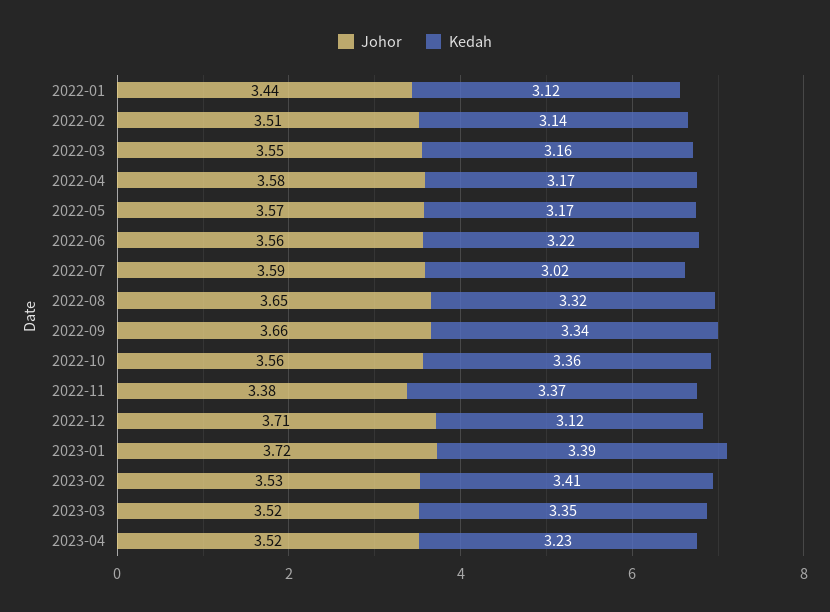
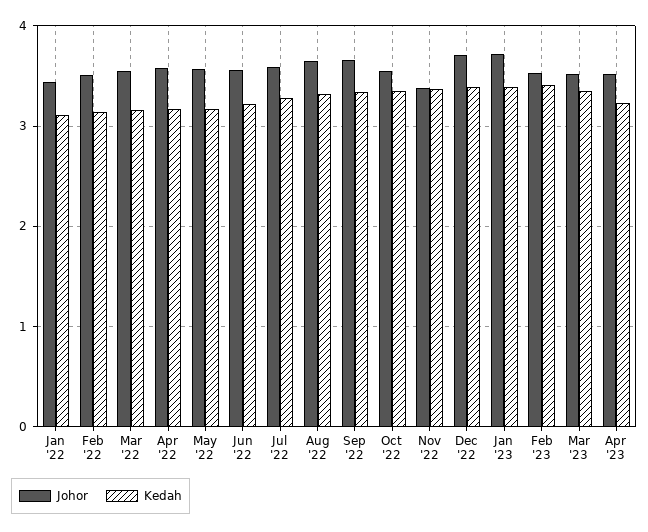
  {
    "Johor": {
      "2022-01": 3.44,
      "2022-02": 3.51,
      "2022-03": 3.55,
      "2022-04": 3.58,
      "2022-05": 3.57,
      "2022-06": 3.56,
      "2022-07": 3.59,
      "2022-08": 3.65,
      "2022-09": 3.66,
      "2022-10": 3.56,
      "2022-11": 3.38,
      "2022-12": 3.71,
      "2023-01": 3.72,
      "2023-02": 3.53,
      "2023-03": 3.52,
      "2023-04": 3.52
    },
    "Kedah": {
      "2022-01": 3.12,
      "2022-02": 3.14,
      "2022-03": 3.16,
      "2022-04": 3.17,
      "2022-05": 3.17,
      "2022-06": 3.22,
-     "2022-07": 3.02,
+     "2022-07": 3.3,
      "2022-08": 3.32,
      "2022-09": 3.34,
      "2022-10": 3.36,
      "2022-11": 3.37,
-     "2022-12": 3.12,
+     "2022-12": 3.4,
      "2023-01": 3.39,
      "2023-02": 3.41,
      "2023-03": 3.35,
      "2023-04": 3.23
    }
  }

